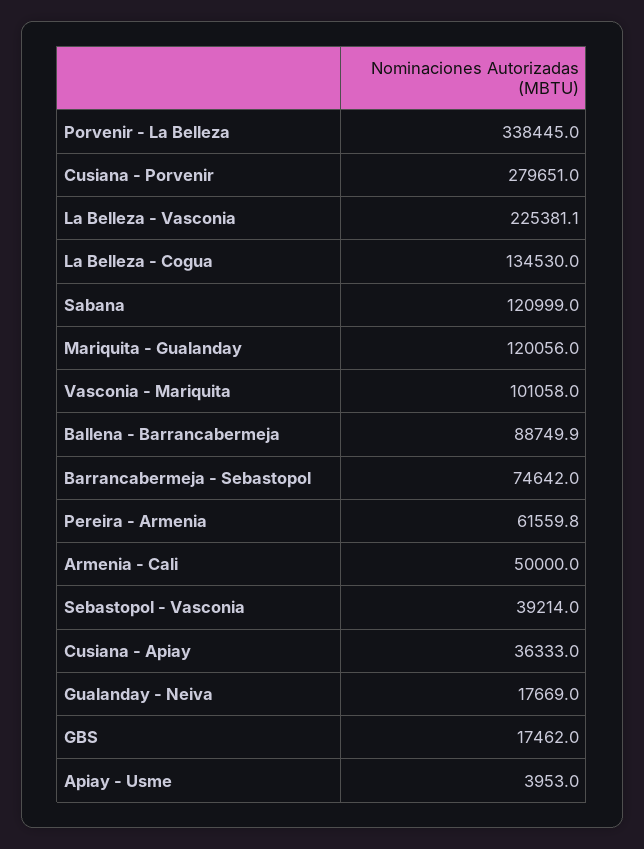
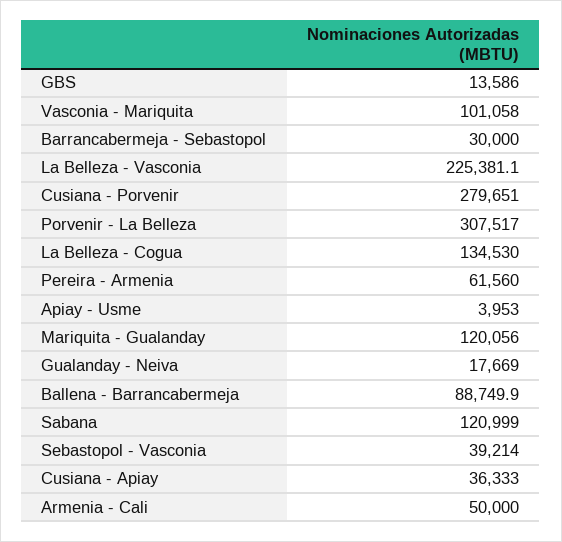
  {
-   "Porvenir - La Belleza": 338445,
+   "Porvenir - La Belleza": 307517,
    "Cusiana - Porvenir": 279651,
    "La Belleza - Vasconia": 225381.1,
    "La Belleza - Cogua": 134530,
    "Sabana": 120999,
    "Mariquita - Gualanday": 120056,
    "Vasconia - Mariquita": 101058,
    "Ballena - Barrancabermeja": 88749.9,
-   "Barrancabermeja - Sebastopol": 74642,
+   "Barrancabermeja - Sebastopol": 30000,
-   "Pereira - Armenia": 61559.8,
+   "Pereira - Armenia": 61560,
    "Armenia - Cali": 50000,
    "Sebastopol - Vasconia": 39214,
    "Cusiana - Apiay": 36333,
    "Gualanday - Neiva": 17669,
-   "GBS": 17462,
+   "GBS": 13586,
    "Apiay - Usme": 3953
  }

